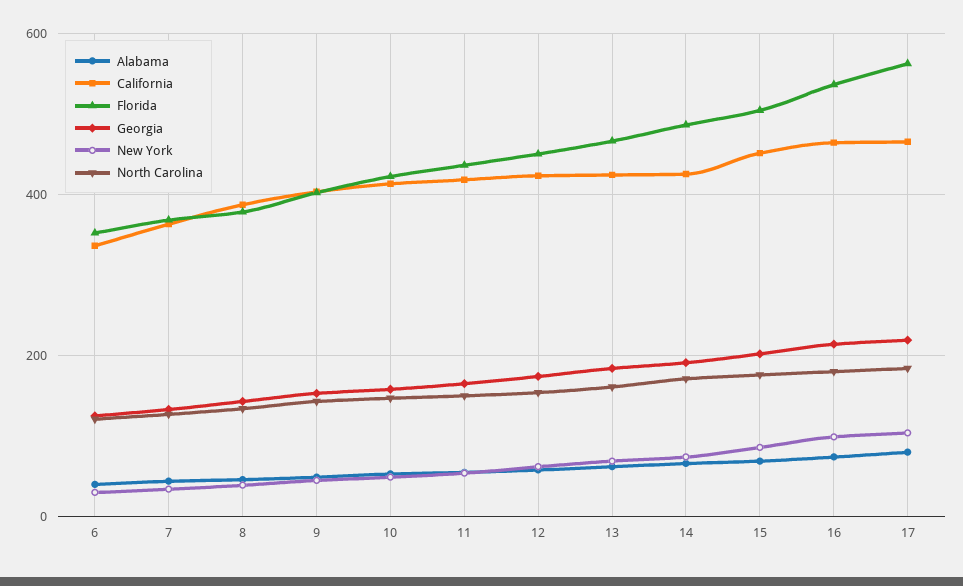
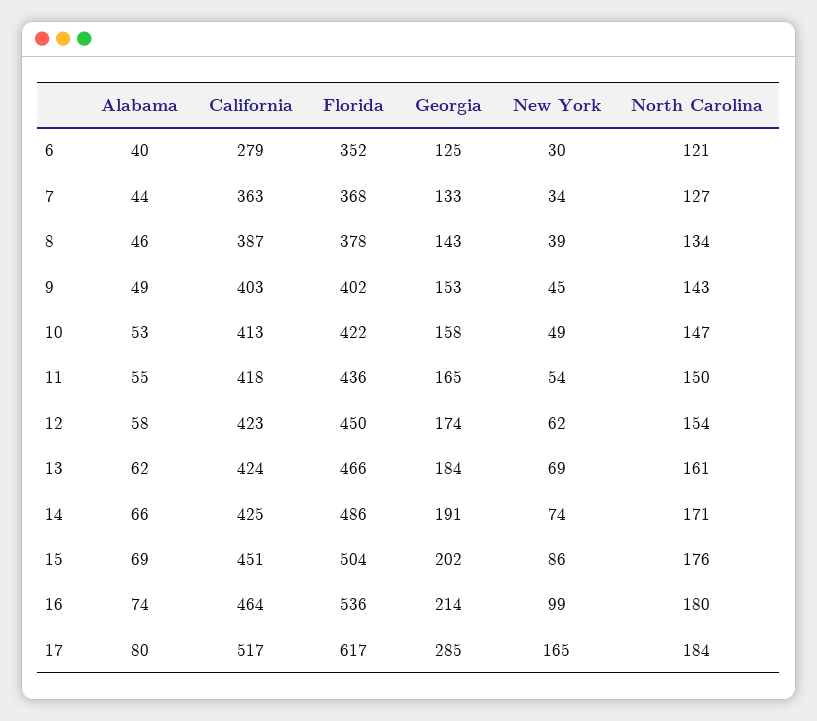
  {
    "Alabama": {
      "6": 40,
      "7": 44,
      "8": 46,
      "9": 49,
      "10": 53,
      "11": 55,
      "12": 58,
      "13": 62,
      "14": 66,
      "15": 69,
      "16": 74,
      "17": 80
    },
    "California": {
-     "6": 340,
+     "6": 279,
      "7": 363,
      "8": 387,
      "9": 403,
      "10": 413,
      "11": 418,
      "12": 423,
      "13": 424,
      "14": 425,
      "15": 451,
      "16": 464,
-     "17": 460
+     "17": 517
    },
    "Florida": {
      "6": 352,
      "7": 368,
      "8": 378,
      "9": 402,
      "10": 422,
      "11": 436,
      "12": 450,
      "13": 466,
      "14": 486,
      "15": 504,
      "16": 536,
-     "17": 560
+     "17": 617
    },
    "Georgia": {
      "6": 125,
      "7": 133,
      "8": 143,
      "9": 153,
      "10": 158,
      "11": 165,
      "12": 174,
      "13": 184,
      "14": 191,
      "15": 202,
      "16": 214,
-     "17": 220
+     "17": 285
    },
    "New York": {
      "6": 30,
      "7": 34,
      "8": 39,
      "9": 45,
      "10": 49,
      "11": 54,
      "12": 62,
      "13": 69,
      "14": 74,
      "15": 86,
      "16": 99,
-     "17": 100
+     "17": 165
    },
    "North Carolina": {
      "6": 121,
      "7": 127,
      "8": 134,
      "9": 143,
      "10": 147,
      "11": 150,
      "12": 154,
      "13": 161,
      "14": 171,
      "15": 176,
      "16": 180,
      "17": 184
    }
  }

